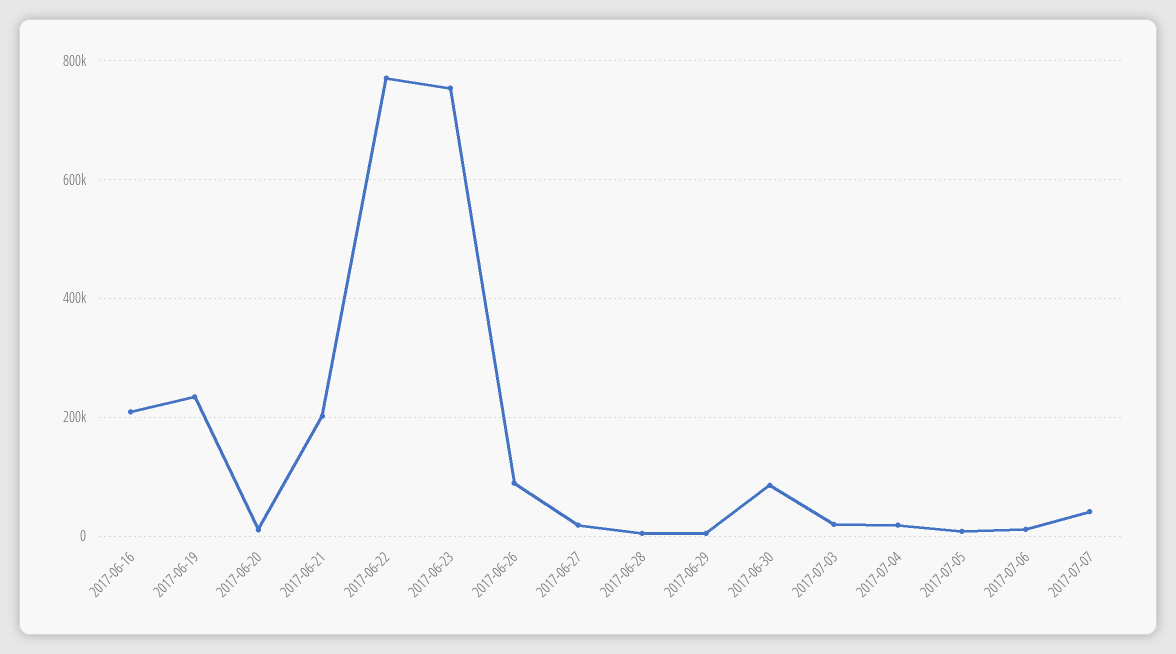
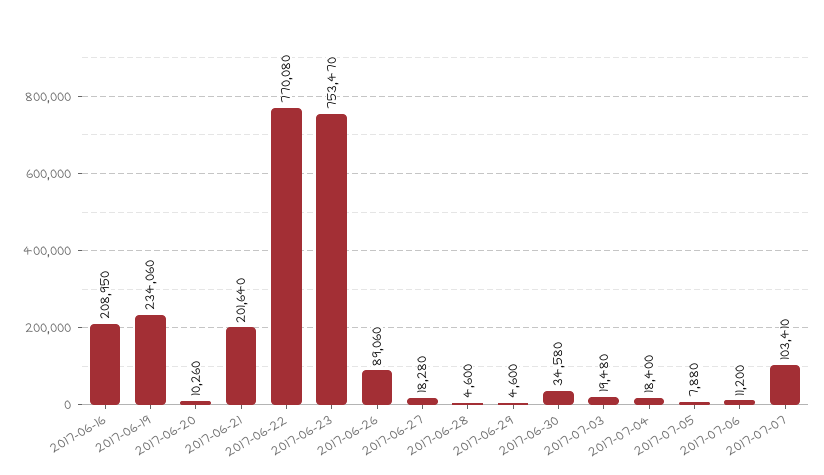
  {
    "2017-06-16": 208950,
    "2017-06-19": 234060,
    "2017-06-20": 10260,
    "2017-06-21": 201640,
    "2017-06-22": 770080,
    "2017-06-23": 753470,
    "2017-06-26": 89060,
    "2017-06-27": 18280,
    "2017-06-28": 4600,
    "2017-06-29": 4600,
-   "2017-06-30": 80000,
+   "2017-06-30": 34580,
    "2017-07-03": 19480,
    "2017-07-04": 18400,
    "2017-07-05": 7880,
    "2017-07-06": 11200,
-   "2017-07-07": 40000
+   "2017-07-07": 103410
  }

